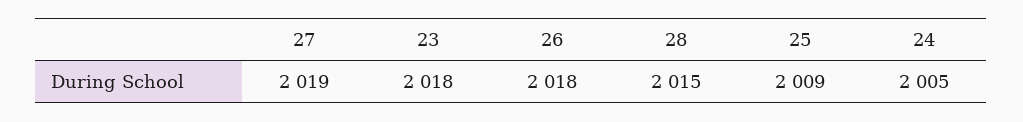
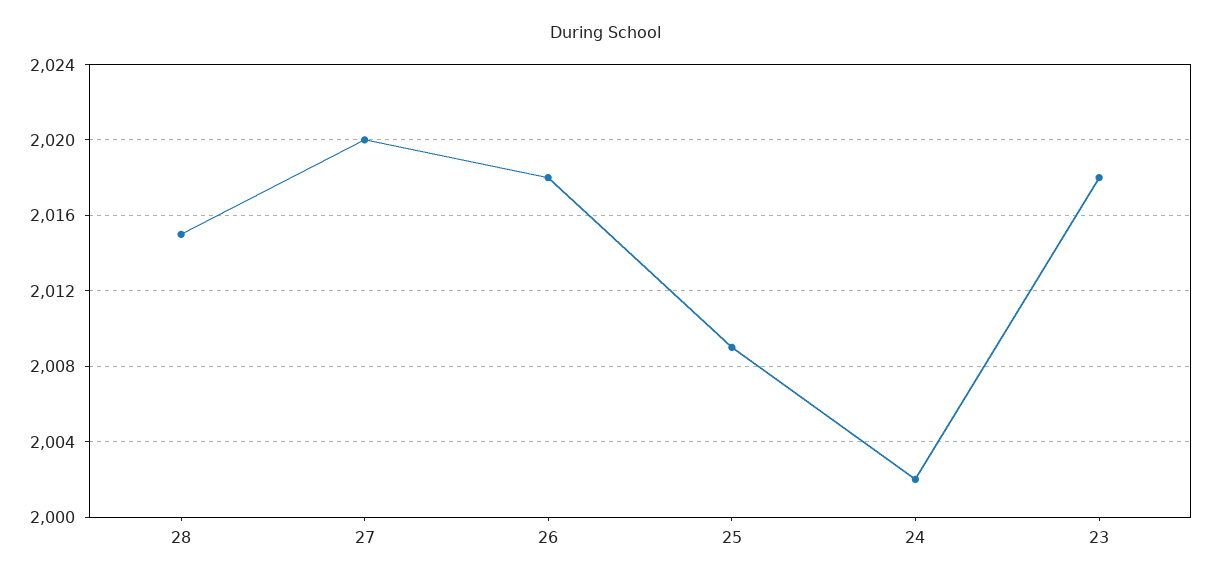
  {
-   "27": 2019,
+   "27": 2020,
    "23": 2018,
    "26": 2018,
    "28": 2015,
    "25": 2009,
-   "24": 2005
+   "24": 2002
  }

